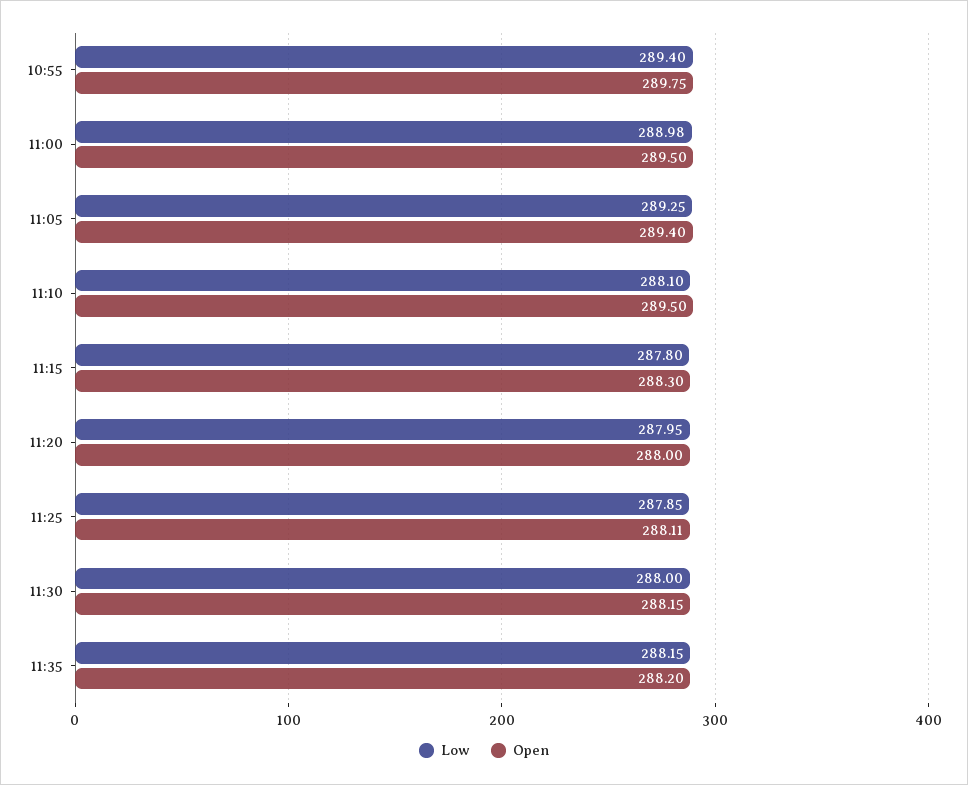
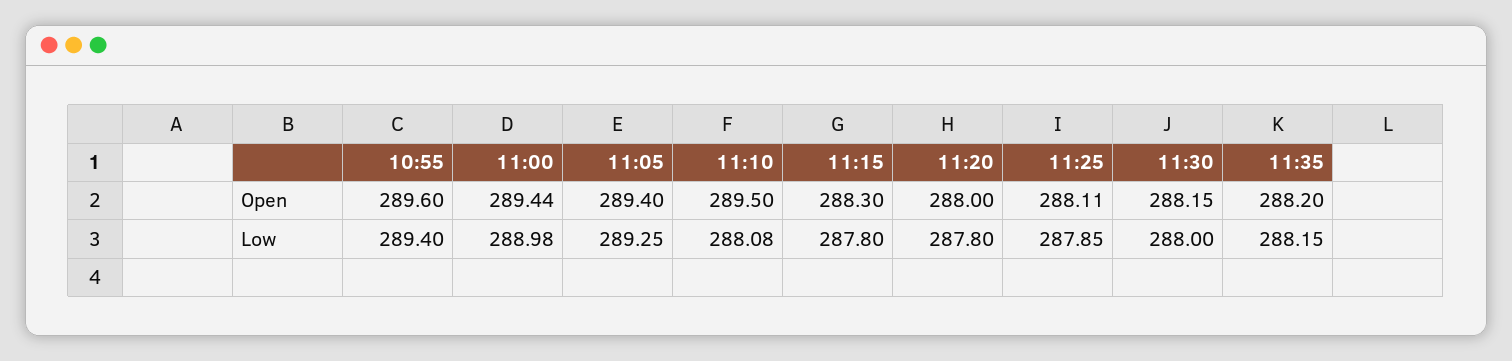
  {
    "Low": {
      "10:55": 289.4,
      "11:00": 288.98,
      "11:05": 289.25,
-     "11:10": 288.1,
+     "11:10": 288.08,
      "11:15": 287.8,
-     "11:20": 287.95,
+     "11:20": 287.8,
      "11:25": 287.85,
      "11:30": 288,
      "11:35": 288.15
    },
    "Open": {
-     "10:55": 289.75,
+     "10:55": 289.6,
-     "11:00": 289.5,
+     "11:00": 289.44,
      "11:05": 289.4,
      "11:10": 289.5,
      "11:15": 288.3,
      "11:20": 288,
      "11:25": 288.11,
      "11:30": 288.15,
      "11:35": 288.2
    }
  }

